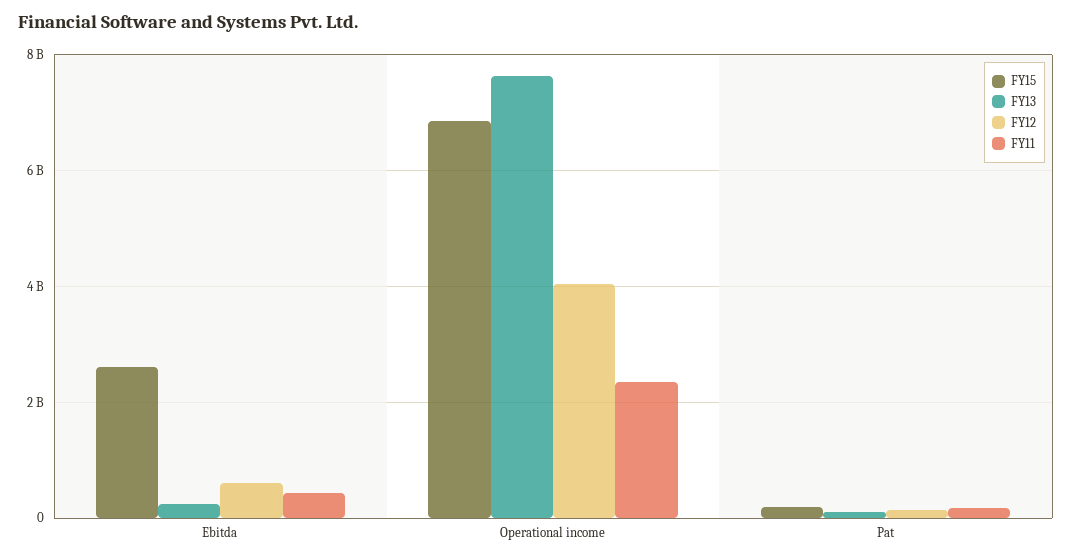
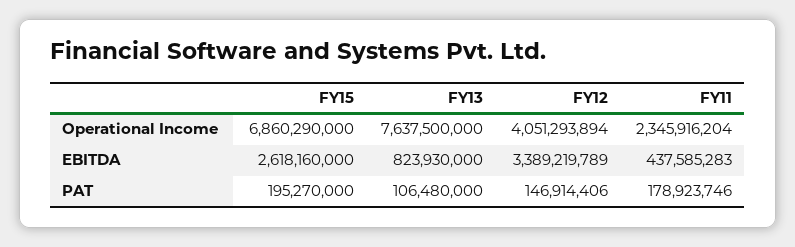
  {
    "FY15": {
      "Ebitda": 2618160000,
      "Operational income": 6860290000,
      "Pat": 195270000
    },
    "FY13": {
-     "Ebitda": 200000000,
+     "Ebitda": 823930000,
      "Operational income": 7637500000,
      "Pat": 106480000
    },
    "FY12": {
-     "Ebitda": 600000000,
+     "Ebitda": 3389219789,
      "Operational income": 4051293894,
      "Pat": 146914406
    },
    "FY11": {
      "Ebitda": 437585283,
      "Operational income": 2345916204,
      "Pat": 178923746
    }
  }

